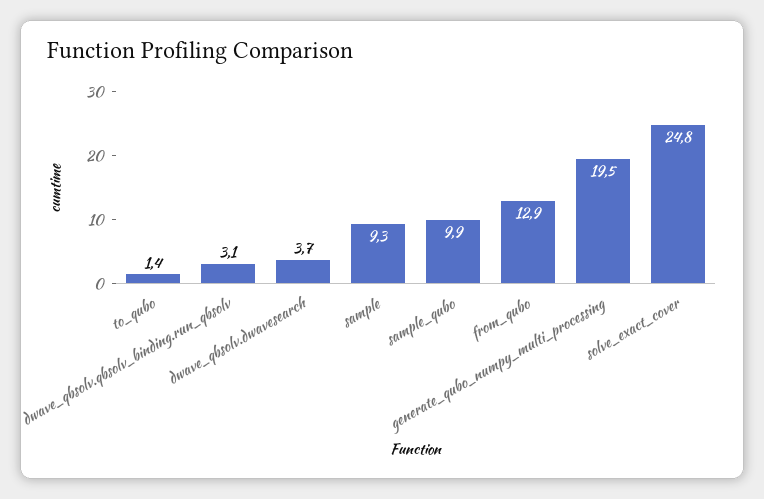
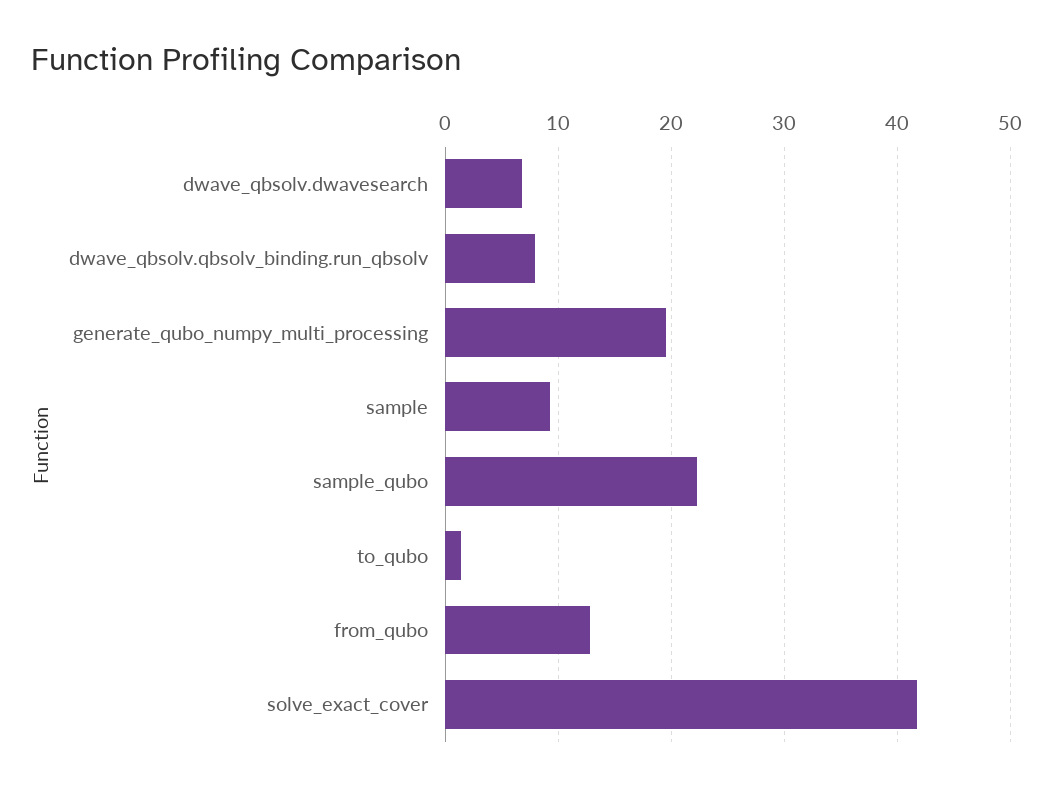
  {
    "to_qubo": 1.4,
-   "dwave_qbsolv.qbsolv_binding.run_qbsolv": 3.1,
+   "dwave_qbsolv.qbsolv_binding.run_qbsolv": 8,
-   "dwave_qbsolv.dwavesearch": 3.7,
+   "dwave_qbsolv.dwavesearch": 7,
    "sample": 9.3,
-   "sample_qubo": 9.9,
+   "sample_qubo": 22,
    "from_qubo": 12.9,
    "generate_qubo_numpy_multi_processing": 19.5,
-   "solve_exact_cover": 24.8
+   "solve_exact_cover": 42
  }

